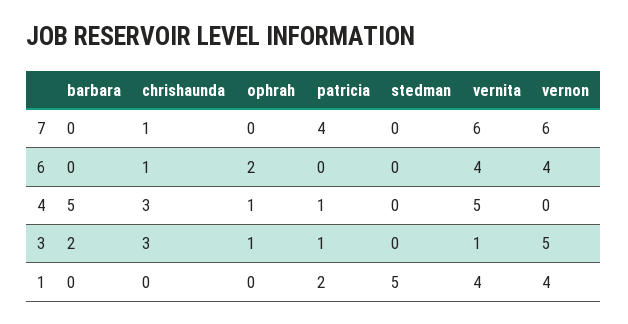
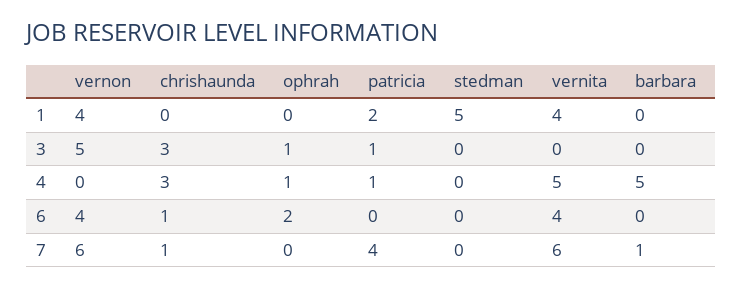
  {
    "barbara": {
-     "7": 0,
+     "7": 1,
      "6": 0,
      "4": 5,
-     "3": 2,
+     "3": 0,
      "1": 0
    },
    "chrishaunda": {
      "7": 1,
      "6": 1,
      "4": 3,
      "3": 3,
      "1": 0
    },
    "ophrah": {
      "7": 0,
      "6": 2,
      "4": 1,
      "3": 1,
      "1": 0
    },
    "patricia": {
      "7": 4,
      "6": 0,
      "4": 1,
      "3": 1,
      "1": 2
    },
    "stedman": {
      "7": 0,
      "6": 0,
      "4": 0,
      "3": 0,
      "1": 5
    },
    "vernita": {
      "7": 6,
      "6": 4,
      "4": 5,
-     "3": 1,
+     "3": 0,
      "1": 4
    },
    "vernon": {
      "7": 6,
      "6": 4,
      "4": 0,
      "3": 5,
      "1": 4
    }
  }

